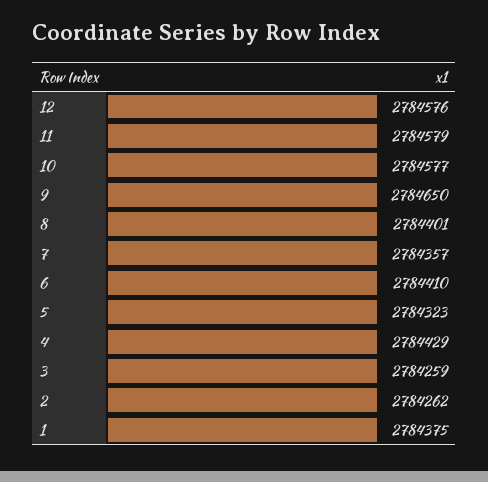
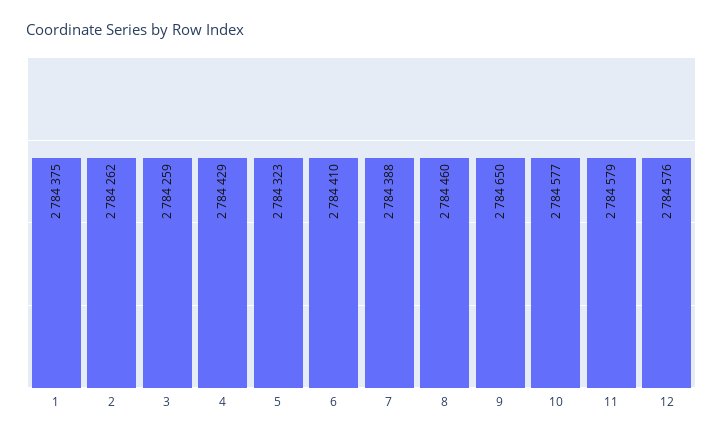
  {
    "12": 2784576,
    "11": 2784579,
    "10": 2784577,
    "9": 2784650,
-   "8": 2784401,
+   "8": 2784460,
-   "7": 2784357,
+   "7": 2784388,
    "6": 2784410,
    "5": 2784323,
    "4": 2784429,
    "3": 2784259,
    "2": 2784262,
    "1": 2784375
  }

